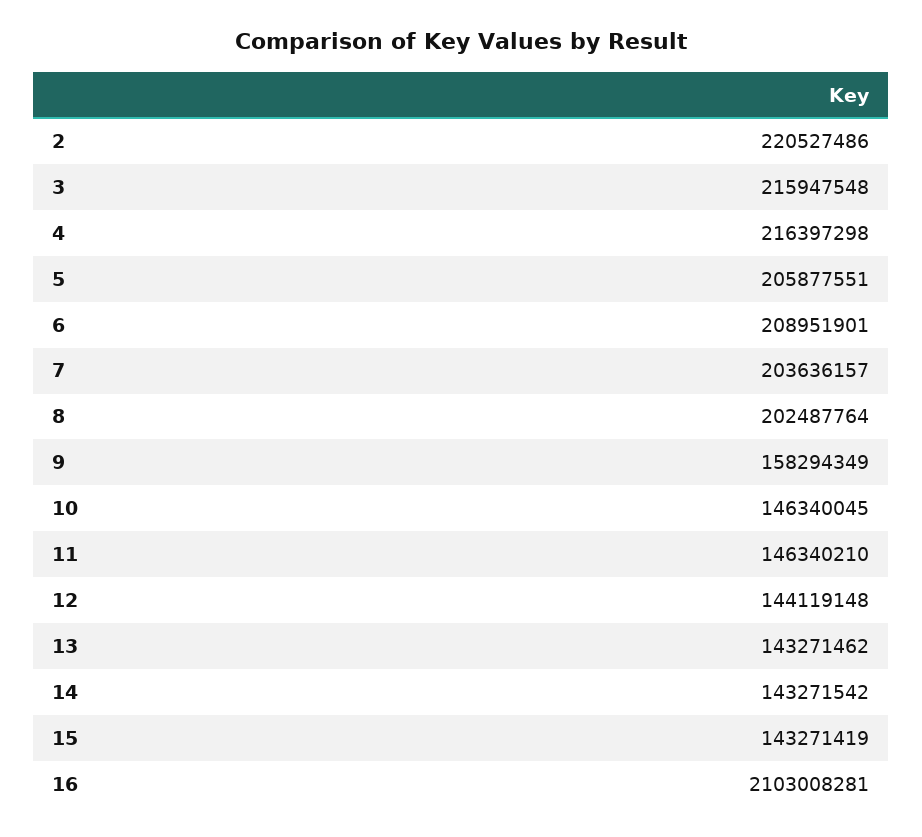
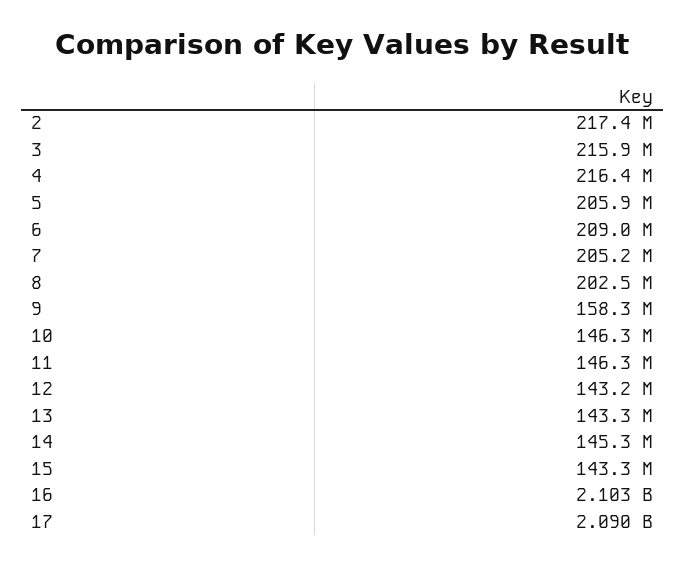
  {
-   "2": 220527486,
+   "2": 217400000,
    "3": 215947548,
    "4": 216397298,
    "5": 205877551,
    "6": 208951901,
-   "7": 203636157,
+   "7": 205200000,
    "8": 202487764,
    "9": 158294349,
    "10": 146340045,
    "11": 146340210,
-   "12": 144119148,
+   "12": 143200000,
    "13": 143271462,
-   "14": 143271542,
+   "14": 145300000,
    "15": 143271419,
-   "16": 2103008281
+   "16": 2103008281,
+   "17": 2090000000
  }

